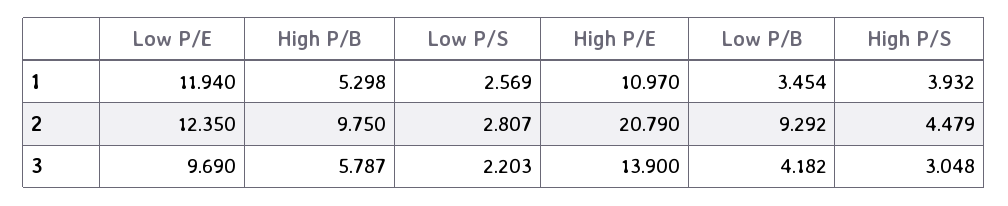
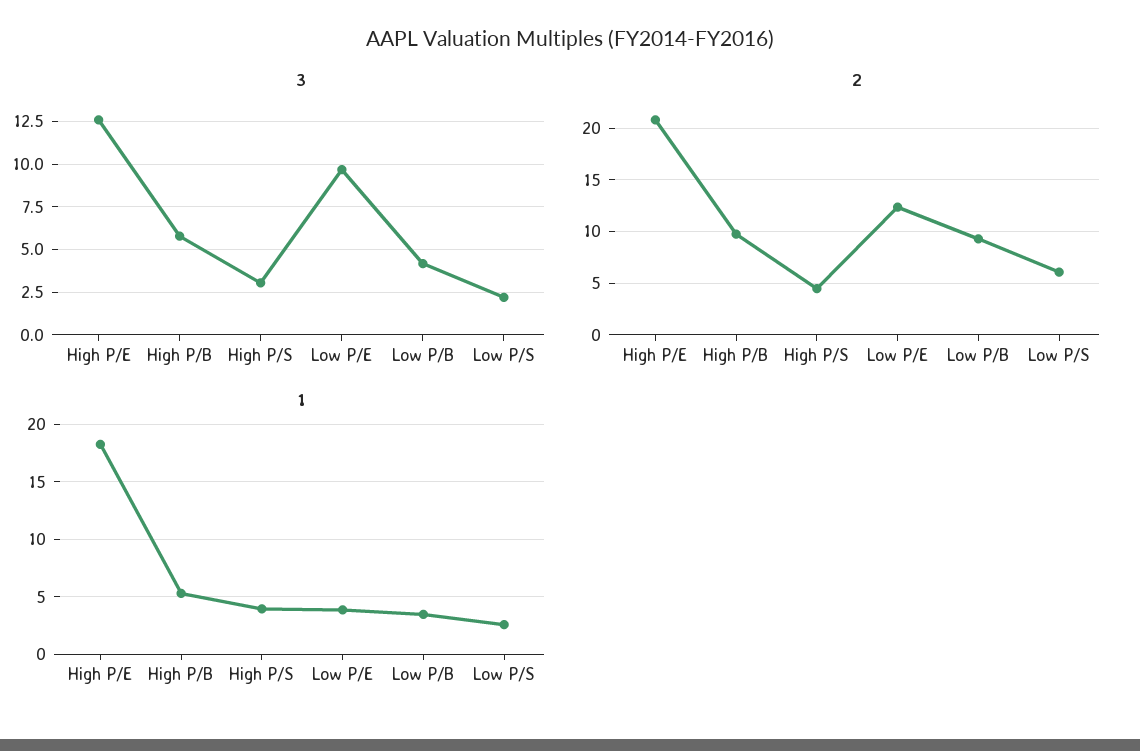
  {
    "1": {
-     "Low P/E": 11.94,
+     "Low P/E": 4,
      "High P/B": 5.298,
      "Low P/S": 2.569,
-     "High P/E": 10.97,
+     "High P/E": 18,
      "Low P/B": 3.454,
      "High P/S": 3.932
    },
    "2": {
      "Low P/E": 12.35,
      "High P/B": 9.75,
-     "Low P/S": 2.807,
+     "Low P/S": 6,
      "High P/E": 20.79,
      "Low P/B": 9.292,
      "High P/S": 4.479
    },
    "3": {
      "Low P/E": 9.69,
      "High P/B": 5.787,
      "Low P/S": 2.203,
-     "High P/E": 13.9,
+     "High P/E": 12.5,
      "Low P/B": 4.182,
      "High P/S": 3.048
    }
  }

